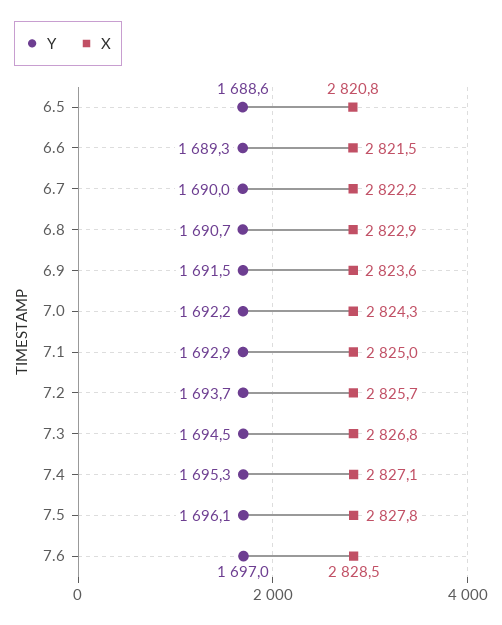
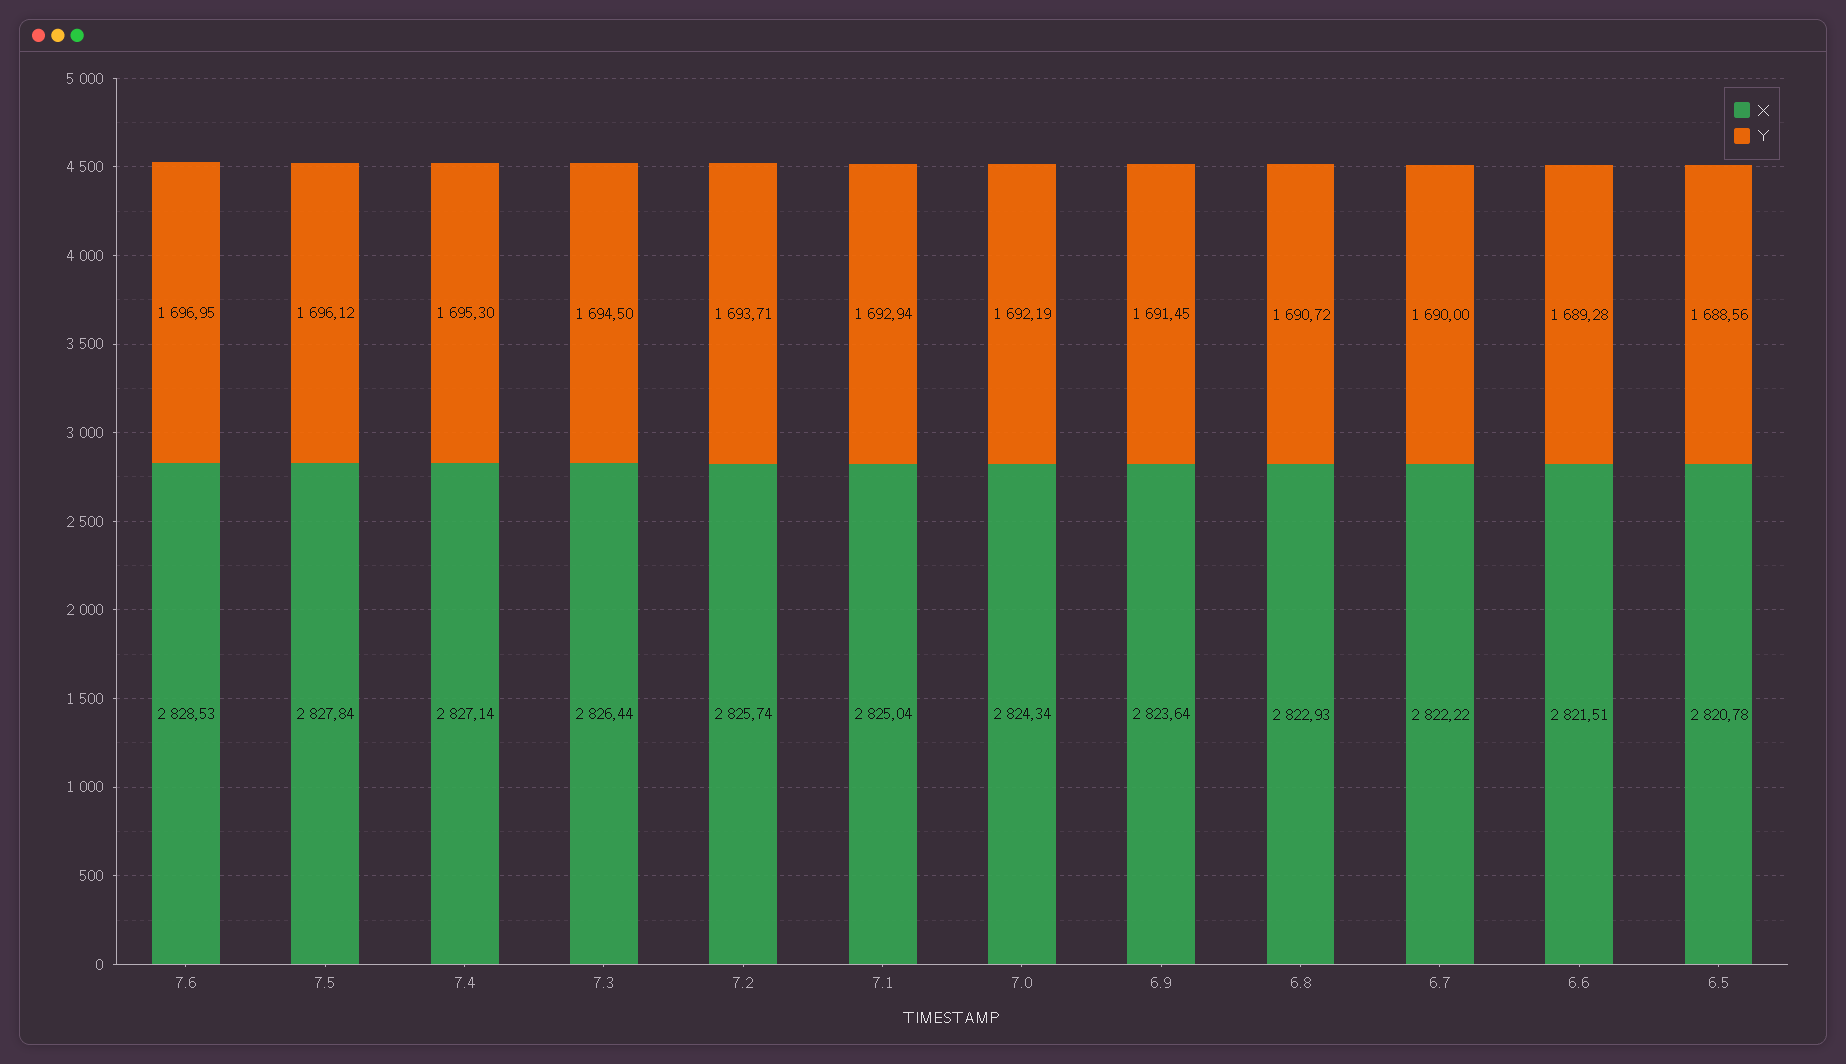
  {
    "Y": {
      "6.5": 1688.56,
      "6.6": 1689.28,
      "6.7": 1690,
      "6.8": 1690.72,
      "6.9": 1691.45,
      "7.0": 1692.19,
      "7.1": 1692.94,
      "7.2": 1693.71,
      "7.3": 1694.5,
      "7.4": 1695.3,
      "7.5": 1696.12,
      "7.6": 1696.95
    },
    "X": {
      "6.5": 2820.78,
      "6.6": 2821.51,
      "6.7": 2822.22,
      "6.8": 2822.93,
      "6.9": 2823.64,
      "7.0": 2824.34,
      "7.1": 2825.04,
      "7.2": 2825.74,
-     "7.3": 2826.8,
+     "7.3": 2826.44,
      "7.4": 2827.14,
      "7.5": 2827.84,
      "7.6": 2828.53
    }
  }

